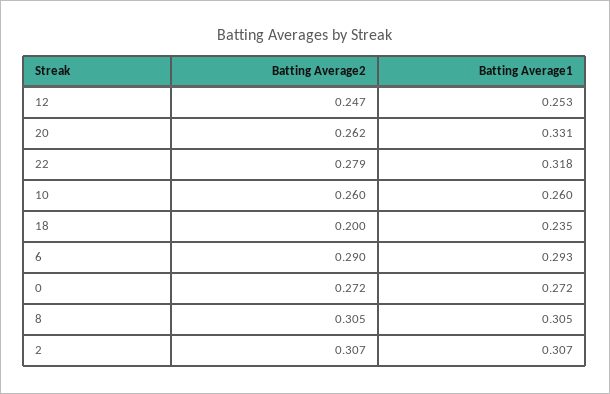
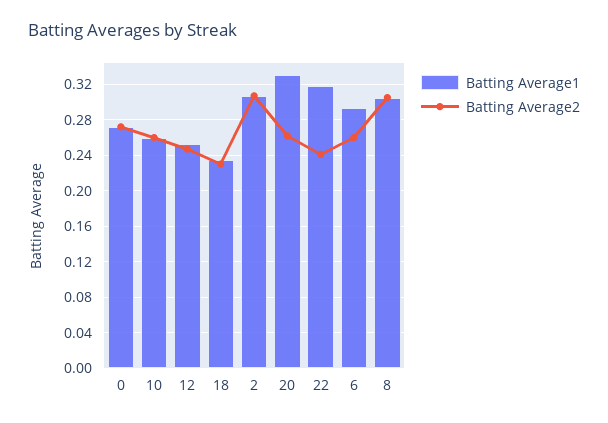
  {
    "Batting Average2": {
      "12": 0.247,
      "20": 0.262,
-     "22": 0.279,
+     "22": 0.24,
      "10": 0.26,
-     "18": 0.2,
+     "18": 0.23,
-     "6": 0.29,
+     "6": 0.26,
      "0": 0.272,
      "8": 0.305,
      "2": 0.307
    },
    "Batting Average1": {
      "12": 0.253,
      "20": 0.331,
      "22": 0.318,
      "10": 0.26,
      "18": 0.235,
      "6": 0.293,
      "0": 0.272,
      "8": 0.305,
      "2": 0.307
    }
  }

